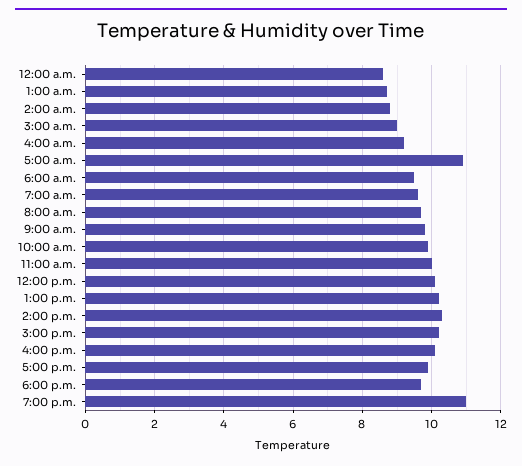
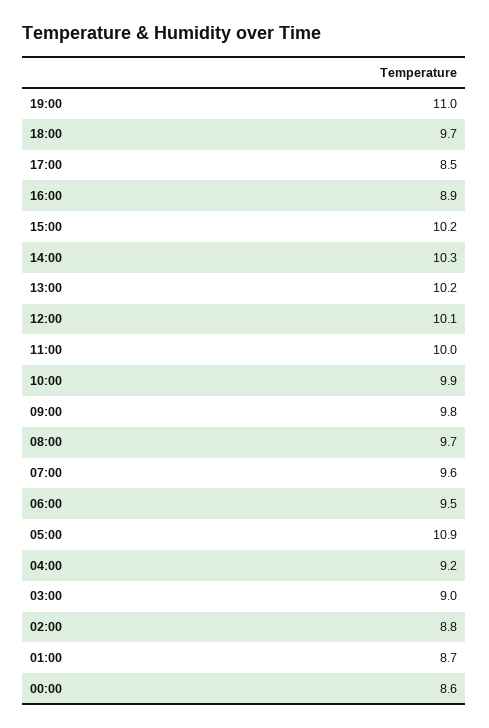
  {
    "12:00 a.m.": 8.6,
    "1:00 a.m.": 8.7,
    "2:00 a.m.": 8.8,
    "3:00 a.m.": 9,
    "4:00 a.m.": 9.2,
    "5:00 a.m.": 10.9,
    "6:00 a.m.": 9.5,
    "7:00 a.m.": 9.6,
    "8:00 a.m.": 9.7,
    "9:00 a.m.": 9.8,
    "10:00 a.m.": 9.9,
    "11:00 a.m.": 10,
    "12:00 p.m.": 10.1,
    "1:00 p.m.": 10.2,
    "2:00 p.m.": 10.3,
    "3:00 p.m.": 10.2,
-   "4:00 p.m.": 10,
+   "4:00 p.m.": 8.9,
-   "5:00 p.m.": 10,
+   "5:00 p.m.": 8.5,
    "6:00 p.m.": 9.7,
    "7:00 p.m.": 11
  }

